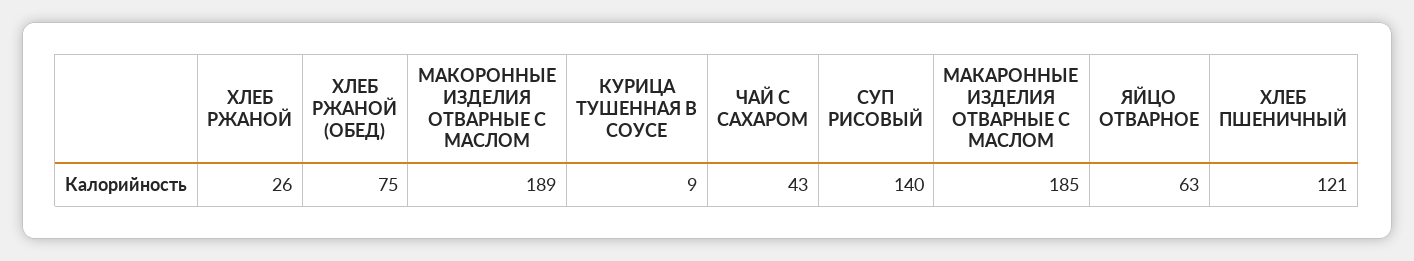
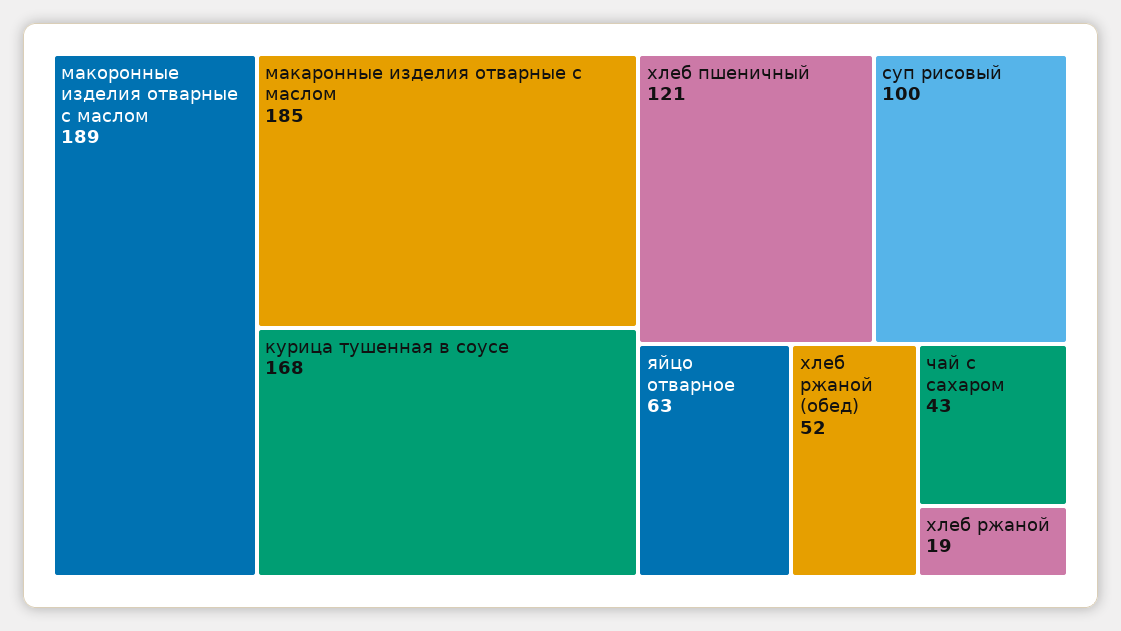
  {
-   "ХЛЕБ РЖАНОЙ": 26,
+   "ХЛЕБ РЖАНОЙ": 19,
-   "ХЛЕБ РЖАНОЙ (ОБЕД)": 75,
+   "ХЛЕБ РЖАНОЙ (ОБЕД)": 52,
    "МАКОРОННЫЕ ИЗДЕЛИЯ ОТВАРНЫЕ С МАСЛОМ": 189,
-   "КУРИЦА ТУШЕННАЯ В СОУСЕ": 9,
+   "КУРИЦА ТУШЕННАЯ В СОУСЕ": 168,
    "ЧАЙ С САХАРОМ": 43,
-   "СУП РИСОВЫЙ": 140,
+   "СУП РИСОВЫЙ": 100,
    "МАКАРОННЫЕ ИЗДЕЛИЯ ОТВАРНЫЕ С МАСЛОМ": 185,
    "ЯЙЦО ОТВАРНОЕ": 63,
    "ХЛЕБ ПШЕНИЧНЫЙ": 121
  }

